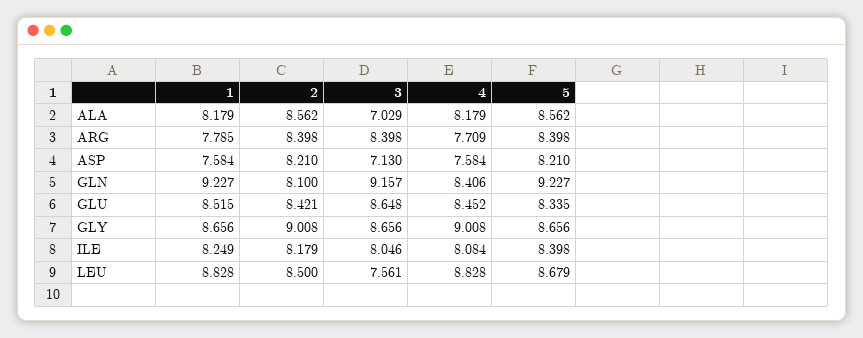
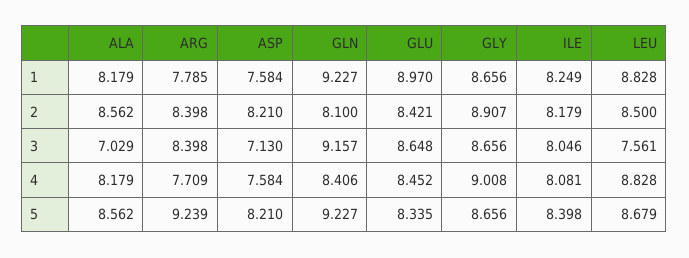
  {
    "1": {
      "ALA": 8.179,
      "ARG": 7.785,
      "ASP": 7.584,
      "GLN": 9.227,
-     "GLU": 8.515,
+     "GLU": 8.97,
      "GLY": 8.656,
      "ILE": 8.249,
      "LEU": 8.828
    },
    "2": {
      "ALA": 8.562,
      "ARG": 8.398,
      "ASP": 8.21,
      "GLN": 8.1,
      "GLU": 8.421,
-     "GLY": 9.008,
+     "GLY": 8.907,
      "ILE": 8.179,
      "LEU": 8.5
    },
    "3": {
      "ALA": 7.029,
      "ARG": 8.398,
      "ASP": 7.13,
      "GLN": 9.157,
      "GLU": 8.648,
      "GLY": 8.656,
      "ILE": 8.046,
      "LEU": 7.561
    },
    "4": {
      "ALA": 8.179,
      "ARG": 7.709,
      "ASP": 7.584,
      "GLN": 8.406,
      "GLU": 8.452,
      "GLY": 9.008,
-     "ILE": 8.084,
+     "ILE": 8.081,
      "LEU": 8.828
    },
    "5": {
      "ALA": 8.562,
-     "ARG": 8.398,
+     "ARG": 9.239,
      "ASP": 8.21,
      "GLN": 9.227,
      "GLU": 8.335,
      "GLY": 8.656,
      "ILE": 8.398,
      "LEU": 8.679
    }
  }

